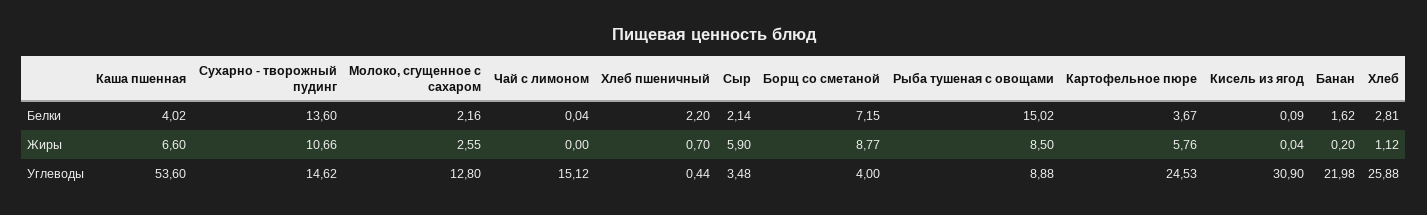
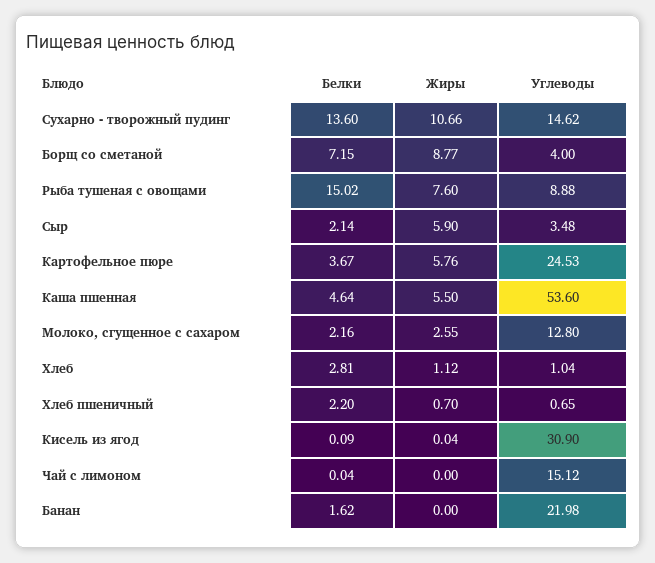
  {
    "Каша пшенная": {
-     "Белки": 4.02,
+     "Белки": 4.64,
-     "Жиры": 6.6,
+     "Жиры": 5.5,
      "Углеводы": 53.6
    },
    "Сухарно - творожный пудинг": {
      "Белки": 13.6,
      "Жиры": 10.66,
      "Углеводы": 14.62
    },
    "Молоко, сгущенное с сахаром": {
      "Белки": 2.16,
      "Жиры": 2.55,
      "Углеводы": 12.8
    },
    "Чай с лимоном": {
      "Белки": 0.04,
      "Жиры": 0,
      "Углеводы": 15.12
    },
    "Хлеб пшеничный": {
      "Белки": 2.2,
      "Жиры": 0.7,
-     "Углеводы": 0.44
+     "Углеводы": 0.65
    },
    "Сыр": {
      "Белки": 2.14,
      "Жиры": 5.9,
      "Углеводы": 3.48
    },
    "Борщ со сметаной": {
      "Белки": 7.15,
      "Жиры": 8.77,
      "Углеводы": 4
    },
    "Рыба тушеная с овощами": {
      "Белки": 15.02,
-     "Жиры": 8.5,
+     "Жиры": 7.6,
      "Углеводы": 8.88
    },
    "Картофельное пюре": {
      "Белки": 3.67,
      "Жиры": 5.76,
      "Углеводы": 24.53
    },
    "Кисель из ягод": {
      "Белки": 0.09,
      "Жиры": 0.04,
      "Углеводы": 30.9
    },
    "Банан": {
      "Белки": 1.62,
-     "Жиры": 0.2,
+     "Жиры": 0,
      "Углеводы": 21.98
    },
    "Хлеб": {
      "Белки": 2.81,
      "Жиры": 1.12,
-     "Углеводы": 25.88
+     "Углеводы": 1.04
    }
  }

